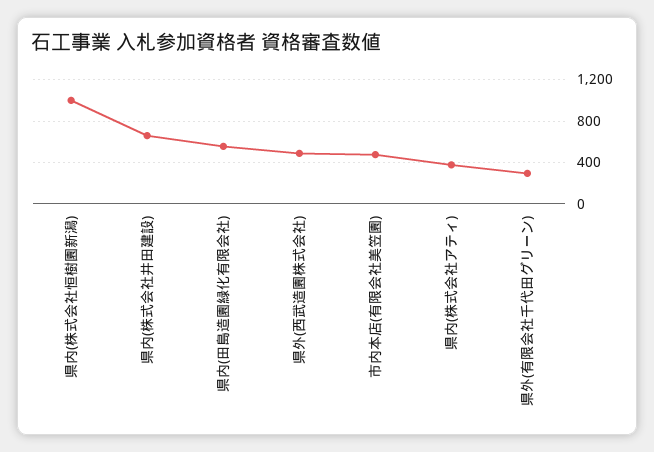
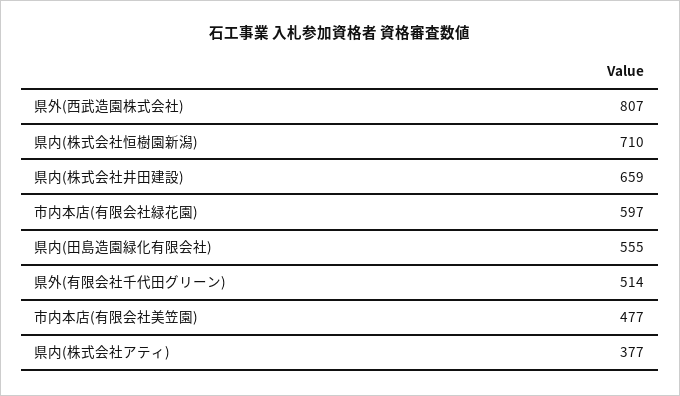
  {
-   "県内(株式会社恒樹園新潟)": 1000,
+   "県内(株式会社恒樹園新潟)": 710,
    "県内(株式会社井田建設)": 659,
    "県内(田島造園緑化有限会社)": 555,
-   "県外(西武造園株式会社)": 500,
+   "県外(西武造園株式会社)": 807,
    "市内本店(有限会社美笠園)": 477,
    "県内(株式会社アティ)": 377,
-   "県外(有限会社千代田グリーン)": 300
+   "県外(有限会社千代田グリーン)": 514,
+   "市内本店(有限会社緑花園)": 597
  }

